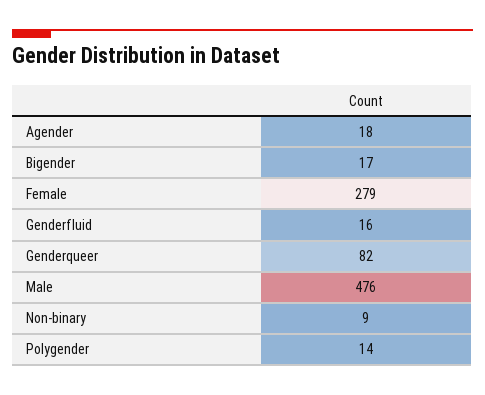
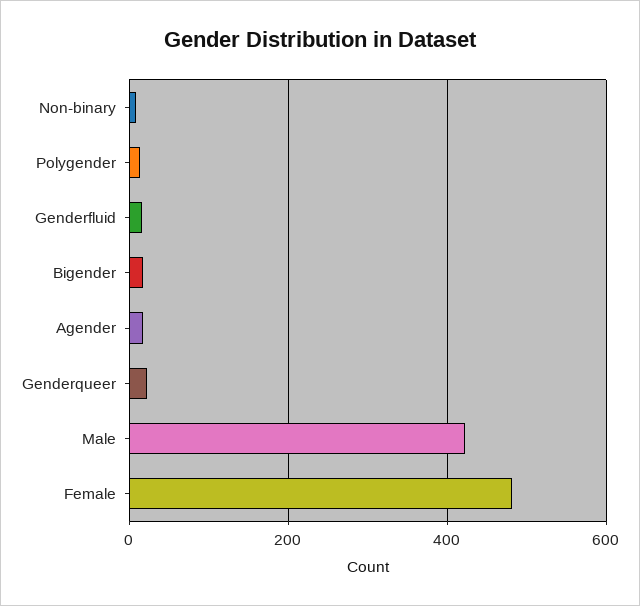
  {
    "Agender": 18,
    "Bigender": 17,
-   "Female": 279,
+   "Female": 480,
    "Genderfluid": 16,
-   "Genderqueer": 82,
+   "Genderqueer": 20,
-   "Male": 476,
+   "Male": 420,
    "Non-binary": 9,
    "Polygender": 14
  }

